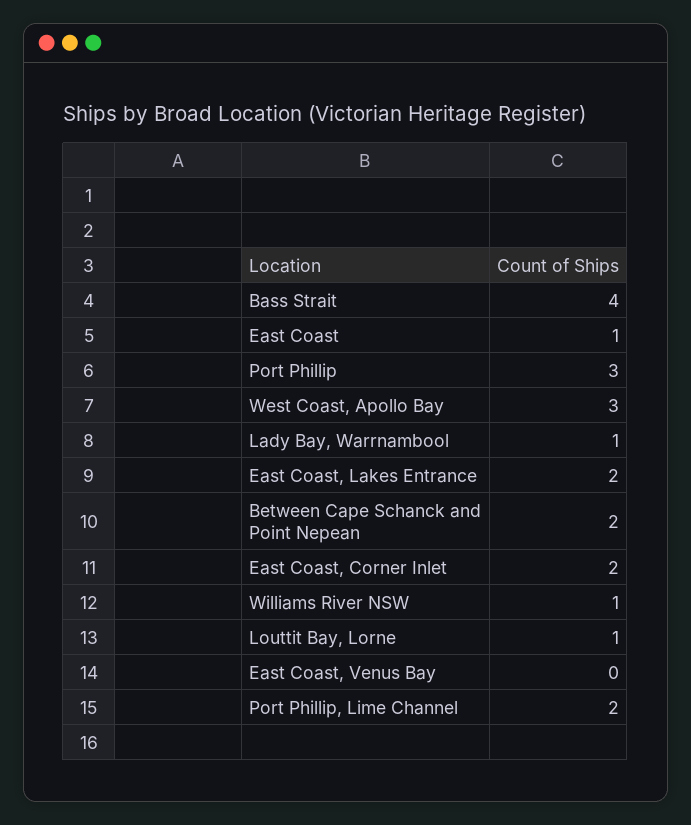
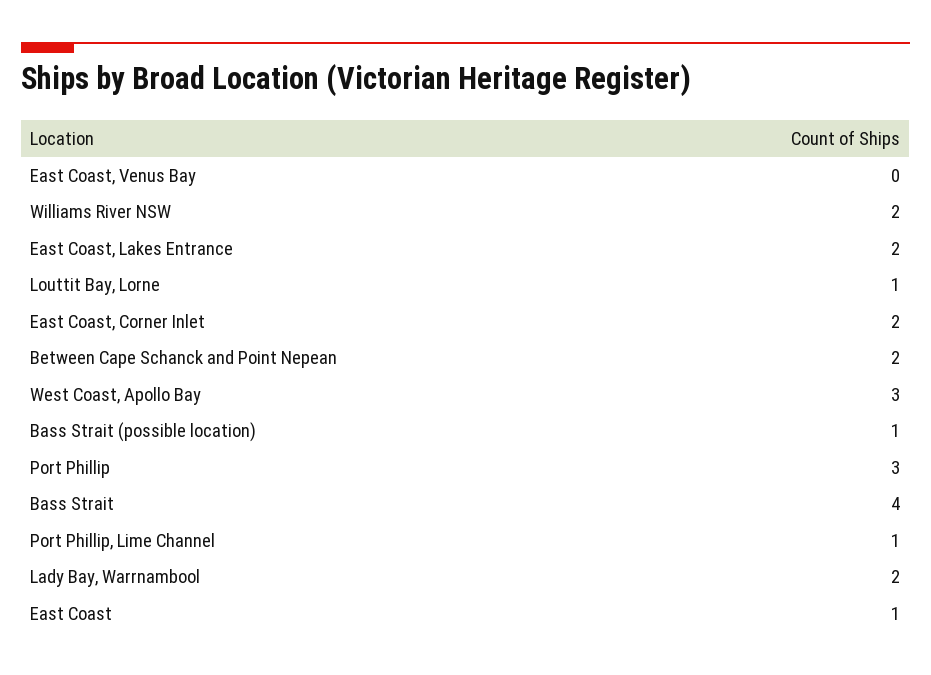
  {
    "Bass Strait": 4,
    "East Coast": 1,
    "Port Phillip": 3,
    "West Coast, Apollo Bay": 3,
-   "Lady Bay, Warrnambool": 1,
+   "Lady Bay, Warrnambool": 2,
    "East Coast, Lakes Entrance": 2,
    "Between Cape Schanck and Point Nepean": 2,
    "East Coast, Corner Inlet": 2,
-   "Williams River NSW": 1,
+   "Williams River NSW": 2,
    "Louttit Bay, Lorne": 1,
    "East Coast, Venus Bay": 0,
-   "Port Phillip, Lime Channel": 2
+   "Port Phillip, Lime Channel": 1,
+   "Bass Strait (possible location)": 1
  }

